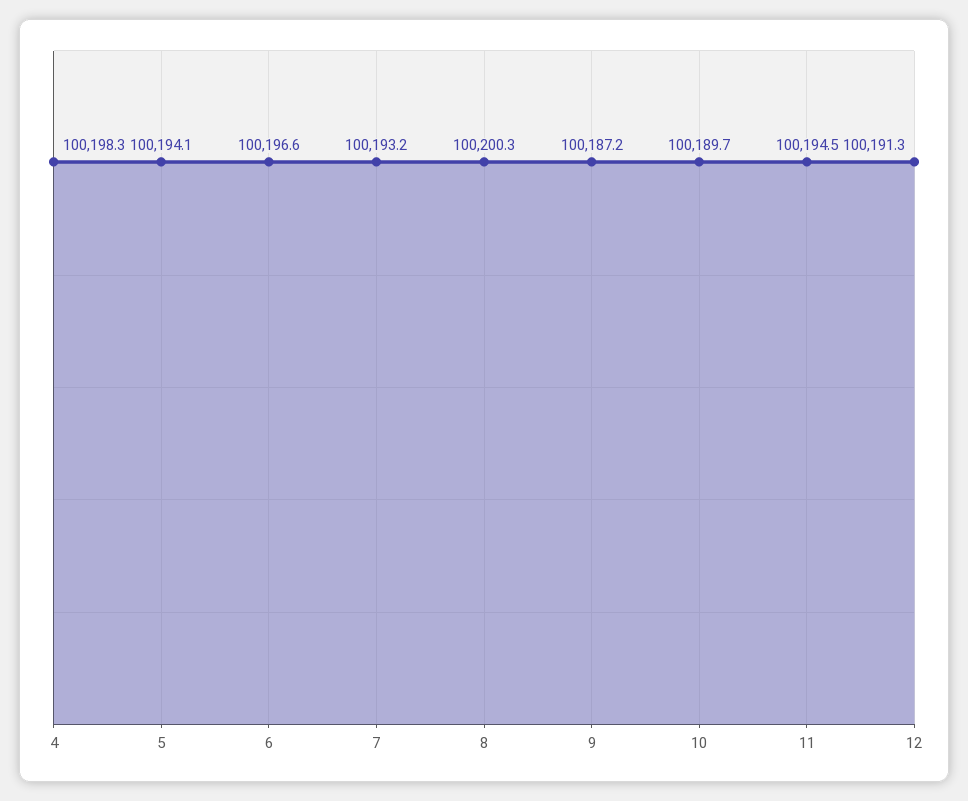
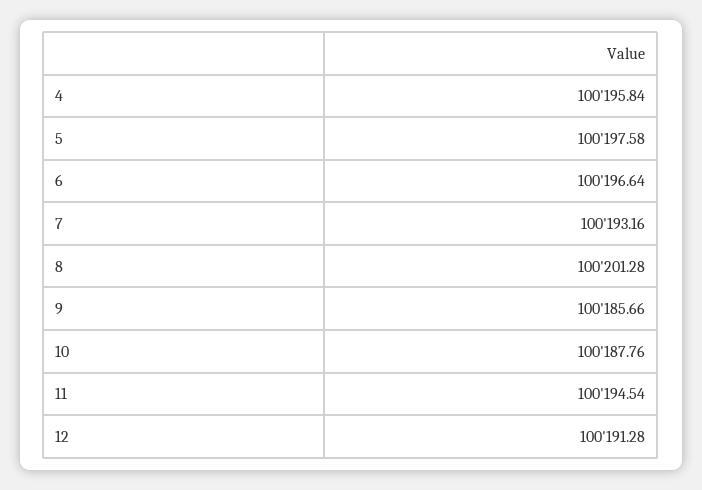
  {
-   "4": 100198.3,
+   "4": 100195.84,
-   "5": 100194.1,
+   "5": 100197.58,
    "6": 100196.64,
    "7": 100193.16,
-   "8": 100200.3,
+   "8": 100201.28,
-   "9": 100187.2,
+   "9": 100185.66,
-   "10": 100189.7,
+   "10": 100187.76,
    "11": 100194.54,
    "12": 100191.28
  }

